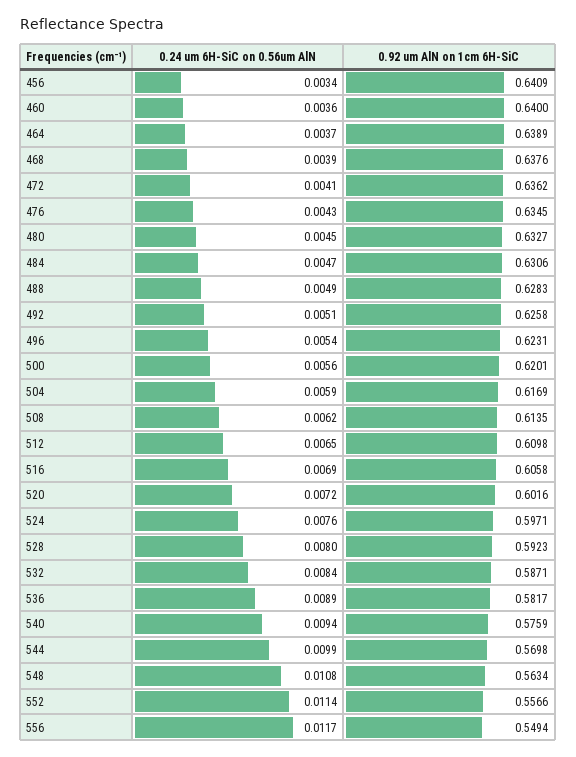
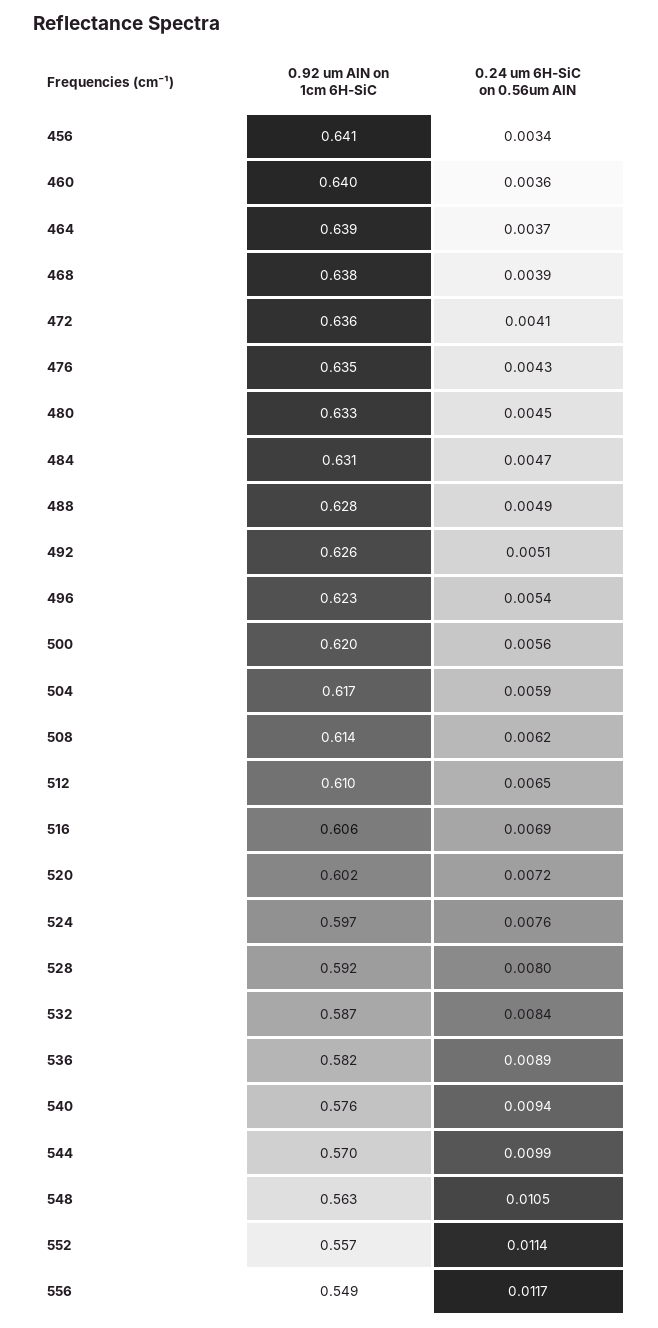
  {
    "0.24 um 6H-SiC on 0.56um AlN": {
      "456": 0.0034,
      "460": 0.0036,
      "464": 0.0037,
      "468": 0.0039,
      "472": 0.0041,
      "476": 0.0043,
      "480": 0.0045,
      "484": 0.0047,
      "488": 0.0049,
      "492": 0.0051,
      "496": 0.0054,
      "500": 0.0056,
      "504": 0.0059,
      "508": 0.0062,
      "512": 0.0065,
      "516": 0.0069,
      "520": 0.0072,
      "524": 0.0076,
      "528": 0.008,
      "532": 0.0084,
      "536": 0.0089,
      "540": 0.0094,
      "544": 0.0099,
-     "548": 0.0108,
+     "548": 0.0105,
      "552": 0.0114,
      "556": 0.0117
    },
    "0.92 um AlN on 1cm 6H-SiC": {
      "456": 0.6409,
      "460": 0.64,
      "464": 0.6389,
      "468": 0.6376,
      "472": 0.6362,
      "476": 0.6345,
      "480": 0.6327,
      "484": 0.6306,
      "488": 0.6283,
      "492": 0.6258,
      "496": 0.6231,
      "500": 0.6201,
      "504": 0.6169,
      "508": 0.6135,
      "512": 0.6098,
      "516": 0.6058,
      "520": 0.6016,
      "524": 0.5971,
      "528": 0.5923,
      "532": 0.5871,
      "536": 0.5817,
      "540": 0.5759,
      "544": 0.5698,
      "548": 0.5634,
      "552": 0.5566,
      "556": 0.5494
    }
  }

